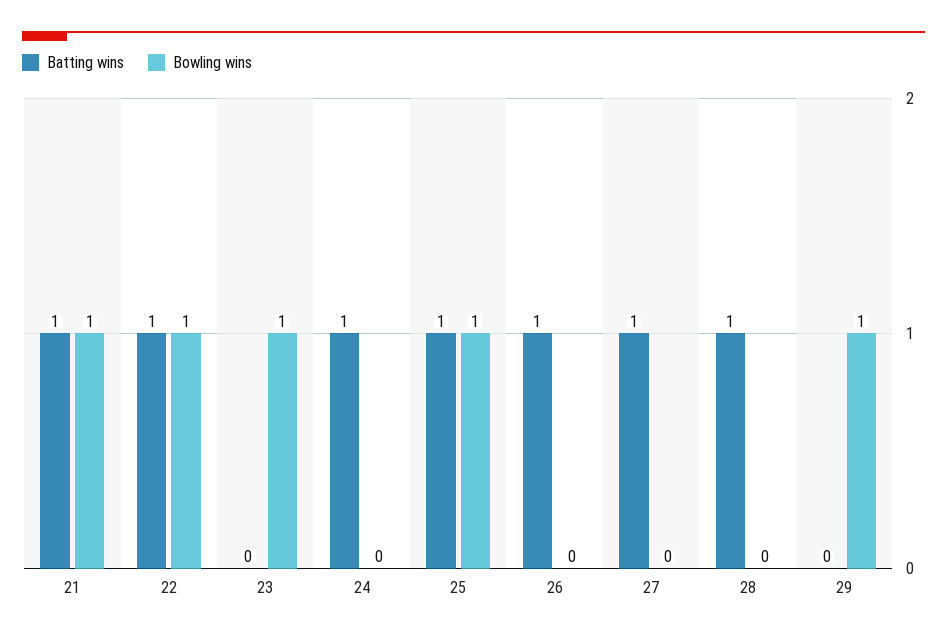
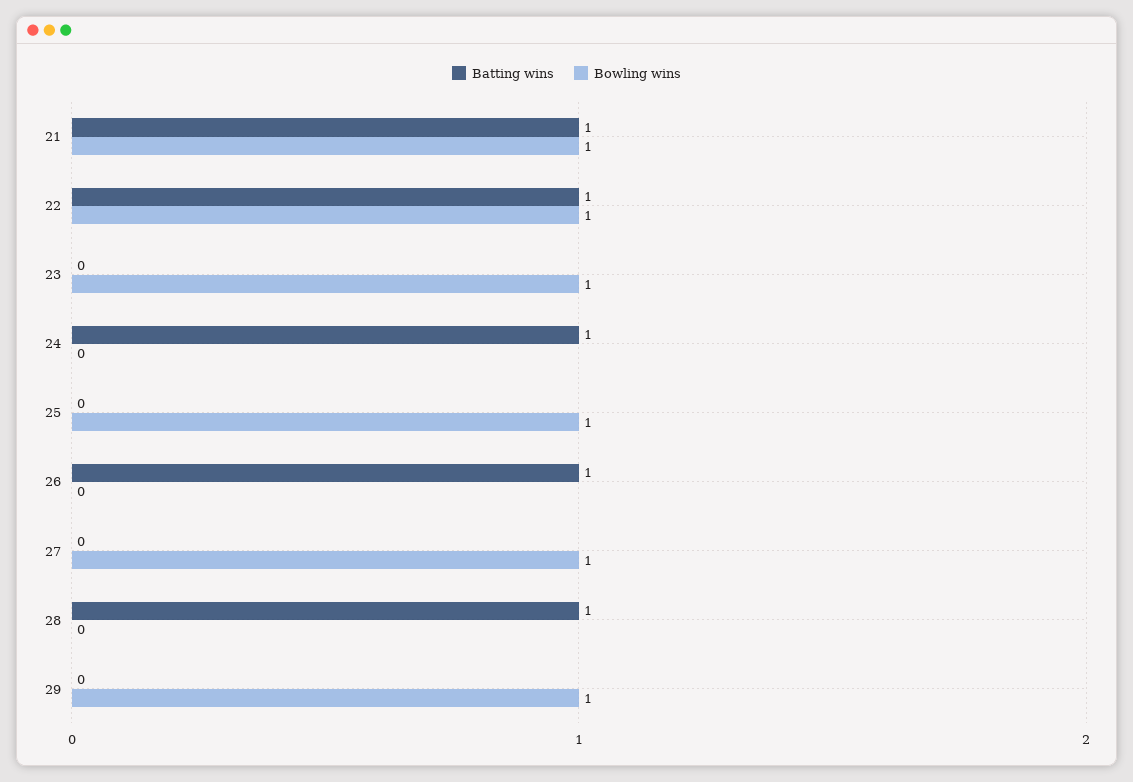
  {
    "Batting wins": {
      "21": 1,
      "22": 1,
      "23": 0,
      "24": 1,
-     "25": 1,
+     "25": 0,
      "26": 1,
-     "27": 1,
+     "27": 0,
      "28": 1,
      "29": 0
    },
    "Bowling wins": {
      "21": 1,
      "22": 1,
      "23": 1,
      "24": 0,
      "25": 1,
      "26": 0,
-     "27": 0,
+     "27": 1,
      "28": 0,
      "29": 1
    }
  }

